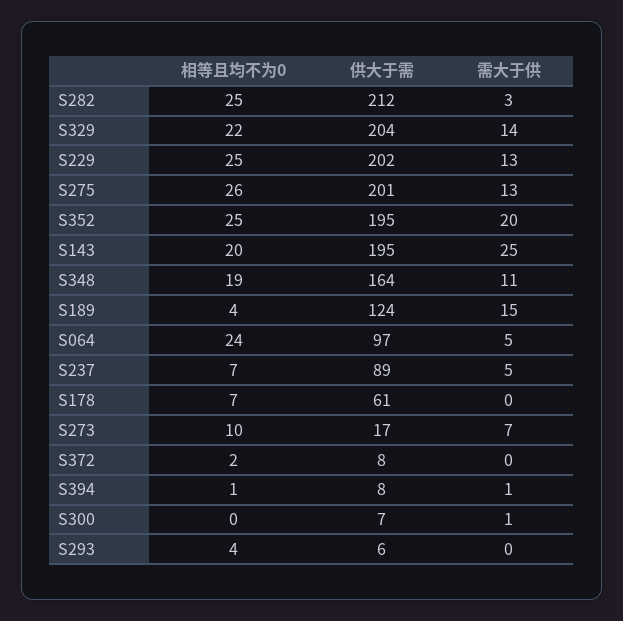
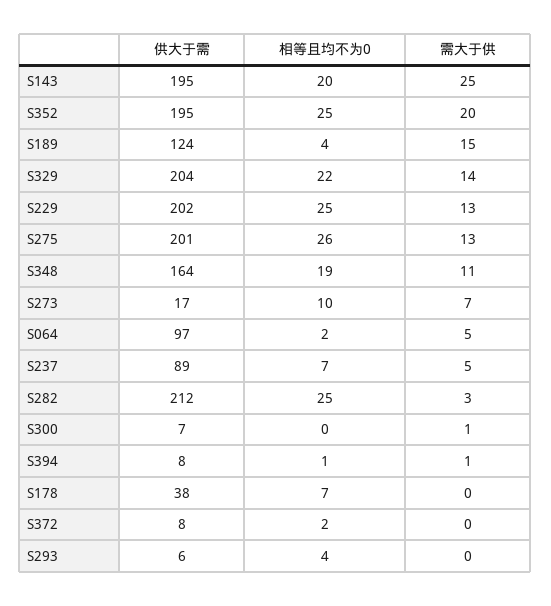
  {
    "相等且均不为0": {
      "S282": 25,
      "S329": 22,
      "S229": 25,
      "S275": 26,
      "S352": 25,
      "S143": 20,
      "S348": 19,
      "S189": 4,
-     "S064": 24,
+     "S064": 2,
      "S237": 7,
      "S178": 7,
      "S273": 10,
      "S372": 2,
      "S394": 1,
      "S300": 0,
      "S293": 4
    },
    "供大于需": {
      "S282": 212,
      "S329": 204,
      "S229": 202,
      "S275": 201,
      "S352": 195,
      "S143": 195,
      "S348": 164,
      "S189": 124,
      "S064": 97,
      "S237": 89,
-     "S178": 61,
+     "S178": 38,
      "S273": 17,
      "S372": 8,
      "S394": 8,
      "S300": 7,
      "S293": 6
    },
    "需大于供": {
      "S282": 3,
      "S329": 14,
      "S229": 13,
      "S275": 13,
      "S352": 20,
      "S143": 25,
      "S348": 11,
      "S189": 15,
      "S064": 5,
      "S237": 5,
      "S178": 0,
      "S273": 7,
      "S372": 0,
      "S394": 1,
      "S300": 1,
      "S293": 0
    }
  }

